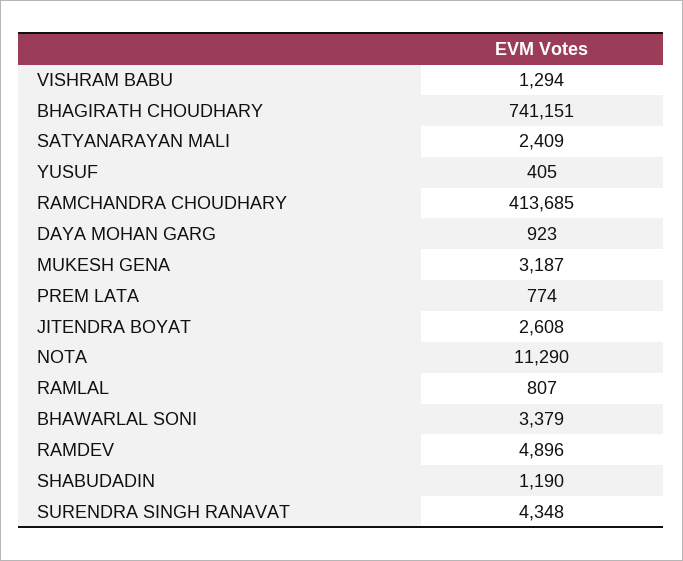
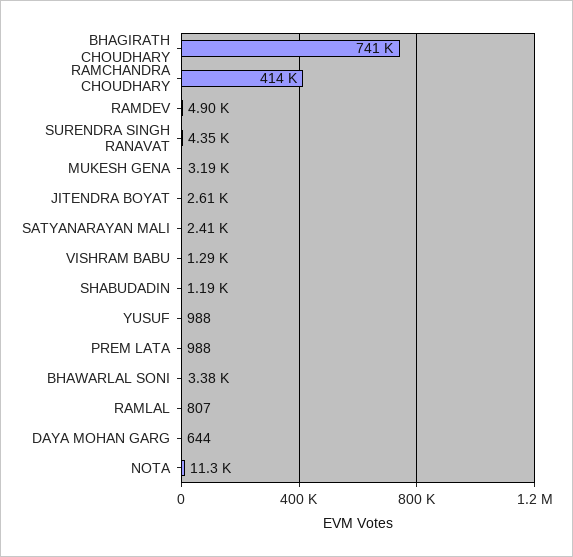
  {
    "VISHRAM BABU": 1294,
    "BHAGIRATH CHOUDHARY": 741151,
    "SATYANARAYAN MALI": 2409,
-   "YUSUF": 405,
+   "YUSUF": 988,
    "RAMCHANDRA CHOUDHARY": 413685,
-   "DAYA MOHAN GARG": 923,
+   "DAYA MOHAN GARG": 644,
    "MUKESH GENA": 3187,
-   "PREM LATA": 774,
+   "PREM LATA": 988,
    "JITENDRA BOYAT": 2608,
    "NOTA": 11290,
    "RAMLAL": 807,
    "BHAWARLAL SONI": 3379,
    "RAMDEV": 4896,
    "SHABUDADIN": 1190,
    "SURENDRA SINGH RANAVAT": 4348
  }

